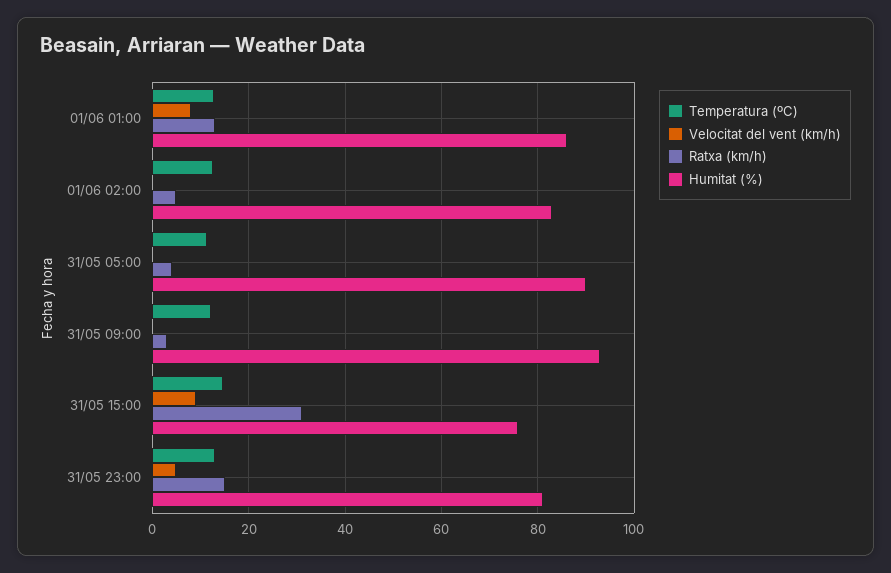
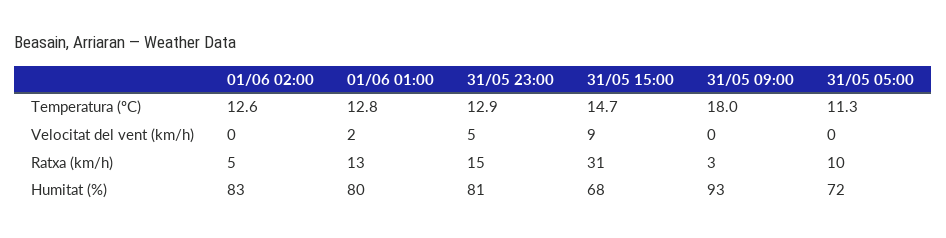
  {
    "Temperatura (ºC)": {
      "01/06 01:00": 12.8,
      "01/06 02:00": 12.6,
      "31/05 05:00": 11.3,
-     "31/05 09:00": 12,
+     "31/05 09:00": 18,
      "31/05 15:00": 14.7,
      "31/05 23:00": 12.9
    },
    "Velocitat del vent (km/h)": {
-     "01/06 01:00": 8,
+     "01/06 01:00": 2,
      "01/06 02:00": 0,
      "31/05 05:00": 0,
      "31/05 09:00": 0,
      "31/05 15:00": 9,
      "31/05 23:00": 5
    },
    "Ratxa (km/h)": {
      "01/06 01:00": 13,
      "01/06 02:00": 5,
-     "31/05 05:00": 4,
+     "31/05 05:00": 10,
      "31/05 09:00": 3,
      "31/05 15:00": 31,
      "31/05 23:00": 15
    },
    "Humitat (%)": {
-     "01/06 01:00": 86,
+     "01/06 01:00": 80,
      "01/06 02:00": 83,
-     "31/05 05:00": 90,
+     "31/05 05:00": 72,
      "31/05 09:00": 93,
-     "31/05 15:00": 76,
+     "31/05 15:00": 68,
      "31/05 23:00": 81
    }
  }

